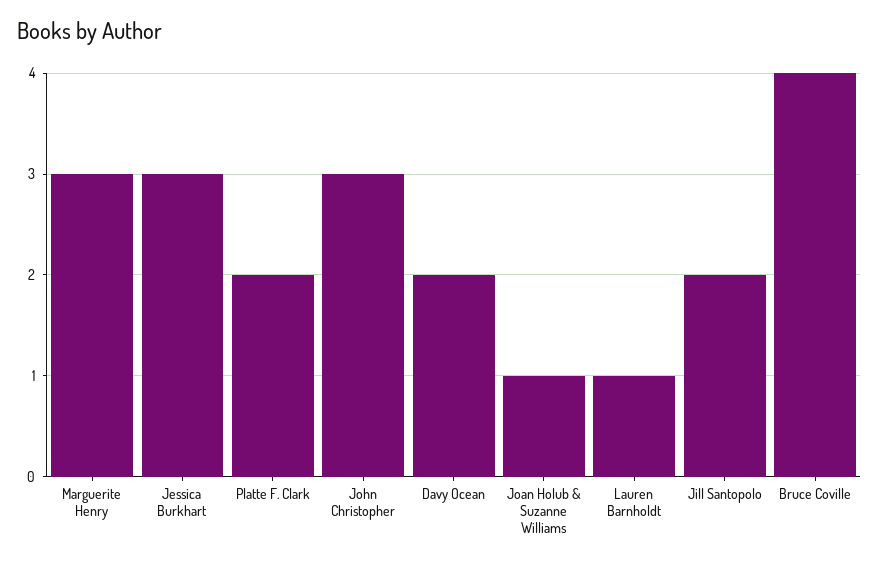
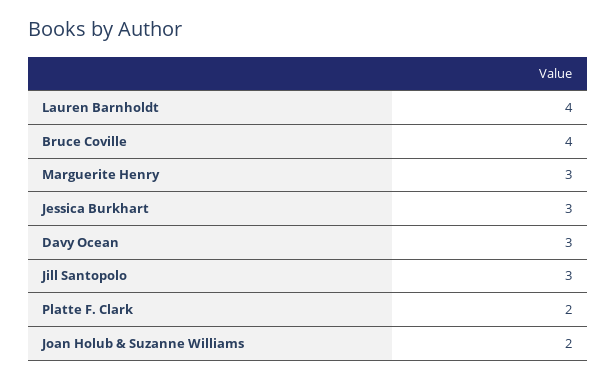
  {
    "Marguerite Henry": 3,
    "Jessica Burkhart": 3,
    "Platte F. Clark": 2,
-   "John Christopher": 3,
-   "Davy Ocean": 2,
+   "Davy Ocean": 3,
-   "Joan Holub & Suzanne Williams": 1,
+   "Joan Holub & Suzanne Williams": 2,
-   "Lauren Barnholdt": 1,
+   "Lauren Barnholdt": 4,
-   "Jill Santopolo": 2,
+   "Jill Santopolo": 3,
    "Bruce Coville": 4
  }

